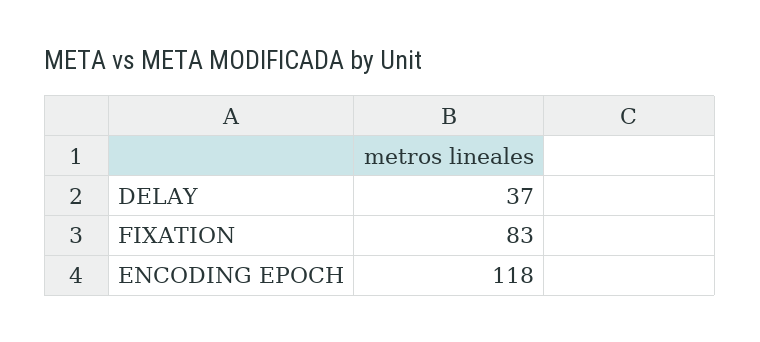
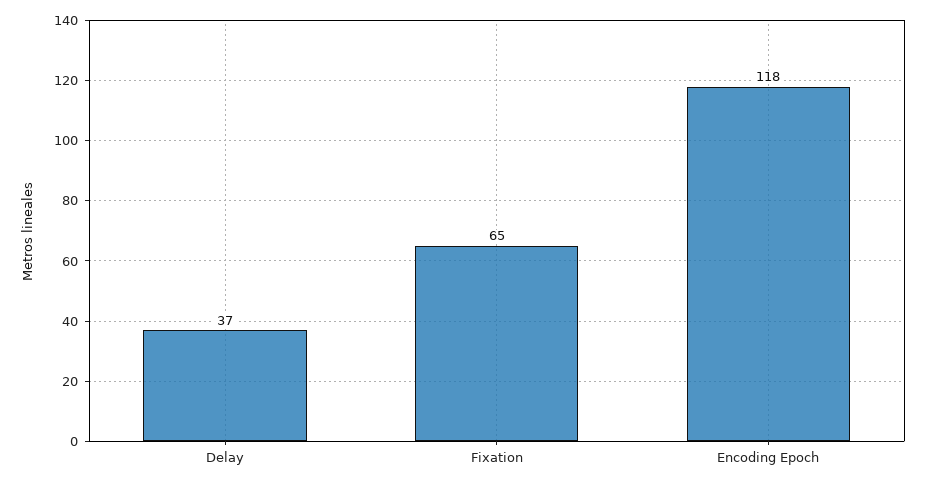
  {
    "DELAY": 37,
-   "FIXATION": 83,
+   "FIXATION": 65,
    "ENCODING EPOCH": 118
  }

